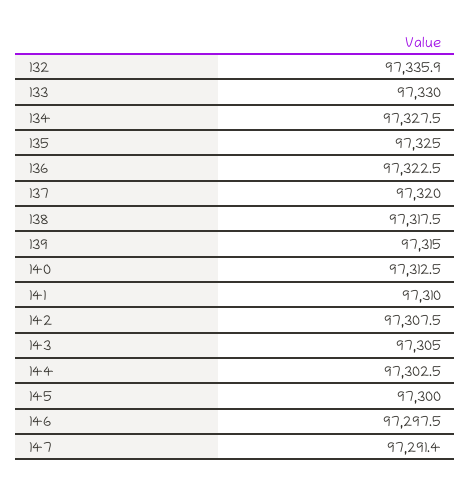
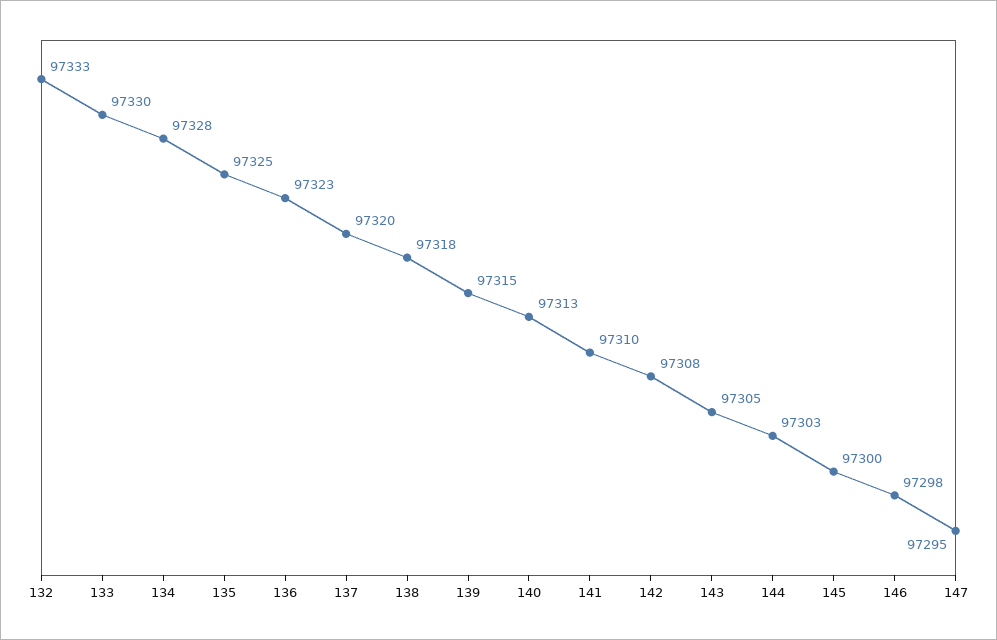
  {
-   "132": 97335.9,
+   "132": 97333,
    "133": 97330,
    "134": 97327.5,
    "135": 97325,
    "136": 97322.5,
    "137": 97320,
    "138": 97317.5,
    "139": 97315,
    "140": 97312.5,
    "141": 97310,
    "142": 97307.5,
    "143": 97305,
    "144": 97302.5,
    "145": 97300,
    "146": 97297.5,
-   "147": 97291.4
+   "147": 97295
  }

